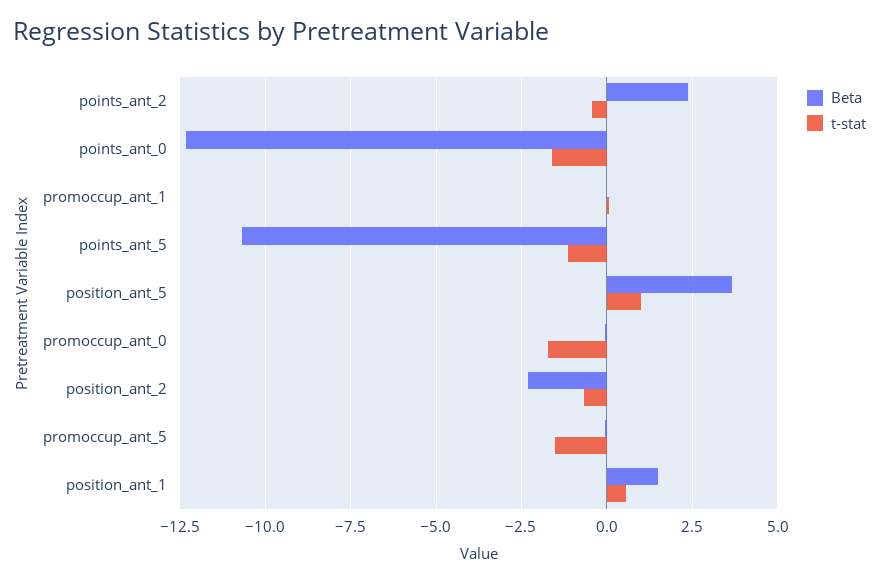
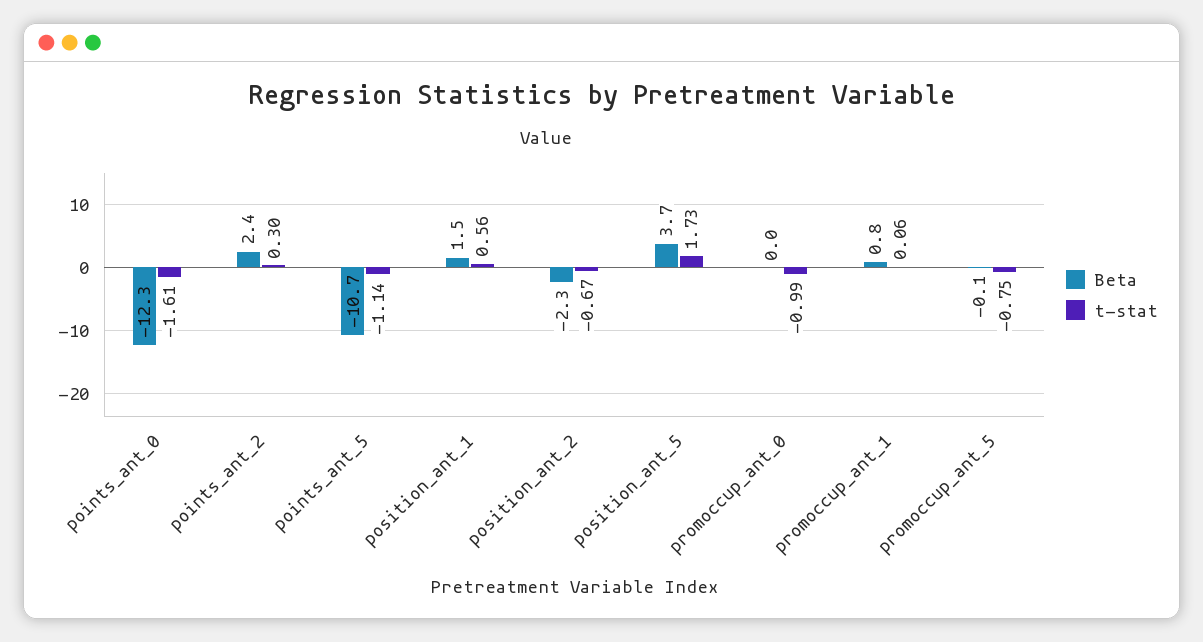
  {
    "Beta": {
      "points_ant_2": 2.4,
      "points_ant_0": -12.3,
-     "promoccup_ant_1": 0,
+     "promoccup_ant_1": 0.8,
      "points_ant_5": -10.7,
      "position_ant_5": 3.7,
      "promoccup_ant_0": 0,
      "position_ant_2": -2.3,
      "promoccup_ant_5": -0.1,
      "position_ant_1": 1.5
    },
    "t-stat": {
-     "points_ant_2": -0.5,
+     "points_ant_2": 0.3,
      "points_ant_0": -1.61,
      "promoccup_ant_1": 0.06,
      "points_ant_5": -1.14,
-     "position_ant_5": 1,
+     "position_ant_5": 1.73,
-     "promoccup_ant_0": -1.75,
+     "promoccup_ant_0": -0.99,
      "position_ant_2": -0.67,
-     "promoccup_ant_5": -1.5,
+     "promoccup_ant_5": -0.75,
      "position_ant_1": 0.56
    }
  }

